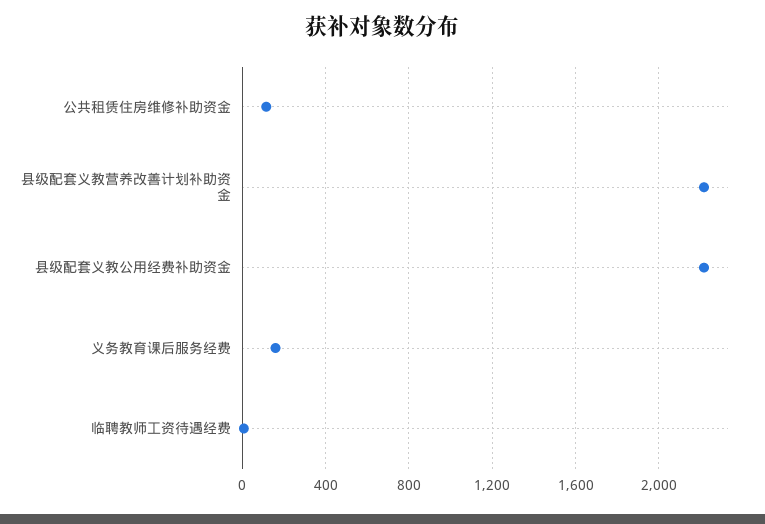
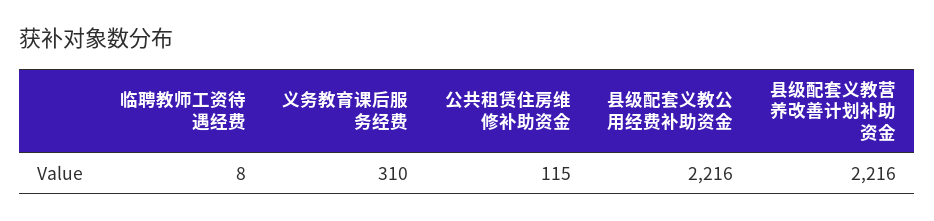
  {
    "公共租赁住房维修补助资金": 115,
    "县级配套义教营养改善计划补助资金": 2216,
    "县级配套义教公用经费补助资金": 2216,
-   "义务教育课后服务经费": 150,
+   "义务教育课后服务经费": 310,
    "临聘教师工资待遇经费": 8
  }

